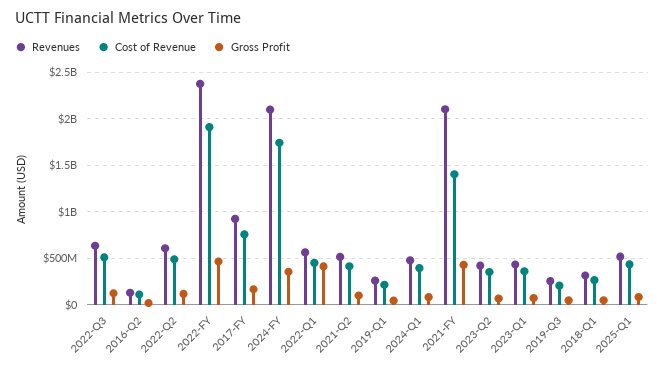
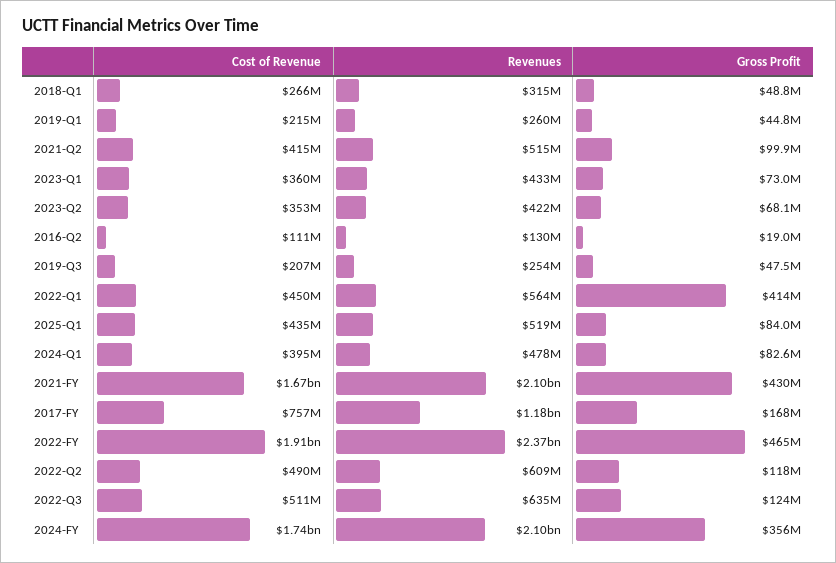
  {
    "Revenues": {
      "2022-Q3": 635000000,
      "2016-Q2": 130000000,
      "2022-Q2": 609000000,
      "2022-FY": 2370000000,
-     "2017-FY": 900000000,
+     "2017-FY": 1180000000,
      "2024-FY": 2100000000,
      "2022-Q1": 564000000,
      "2021-Q2": 515000000,
      "2019-Q1": 260000000,
      "2024-Q1": 478000000,
      "2021-FY": 2100000000,
      "2023-Q2": 422000000,
      "2023-Q1": 433000000,
      "2019-Q3": 254000000,
      "2018-Q1": 315000000,
      "2025-Q1": 519000000
    },
    "Cost of Revenue": {
      "2022-Q3": 511000000,
      "2016-Q2": 111000000,
      "2022-Q2": 490000000,
      "2022-FY": 1910000000,
      "2017-FY": 757000000,
      "2024-FY": 1740000000,
      "2022-Q1": 450000000,
      "2021-Q2": 415000000,
      "2019-Q1": 215000000,
      "2024-Q1": 395000000,
-     "2021-FY": 1400000000,
+     "2021-FY": 1670000000,
      "2023-Q2": 353000000,
      "2023-Q1": 360000000,
      "2019-Q3": 207000000,
      "2018-Q1": 266000000,
      "2025-Q1": 435000000
    },
    "Gross Profit": {
      "2022-Q3": 124000000,
      "2016-Q2": 19000000,
      "2022-Q2": 118000000,
      "2022-FY": 465000000,
      "2017-FY": 168000000,
      "2024-FY": 356000000,
      "2022-Q1": 414000000,
      "2021-Q2": 99900000,
      "2019-Q1": 44800000,
      "2024-Q1": 82600000,
      "2021-FY": 430000000,
      "2023-Q2": 68100000,
      "2023-Q1": 73000000,
      "2019-Q3": 47500000,
      "2018-Q1": 48800000,
      "2025-Q1": 84000000
    }
  }

